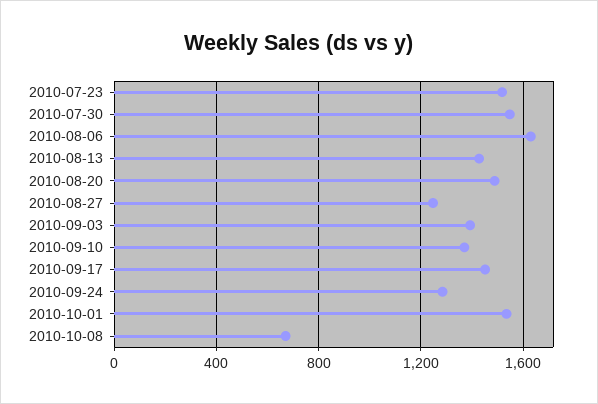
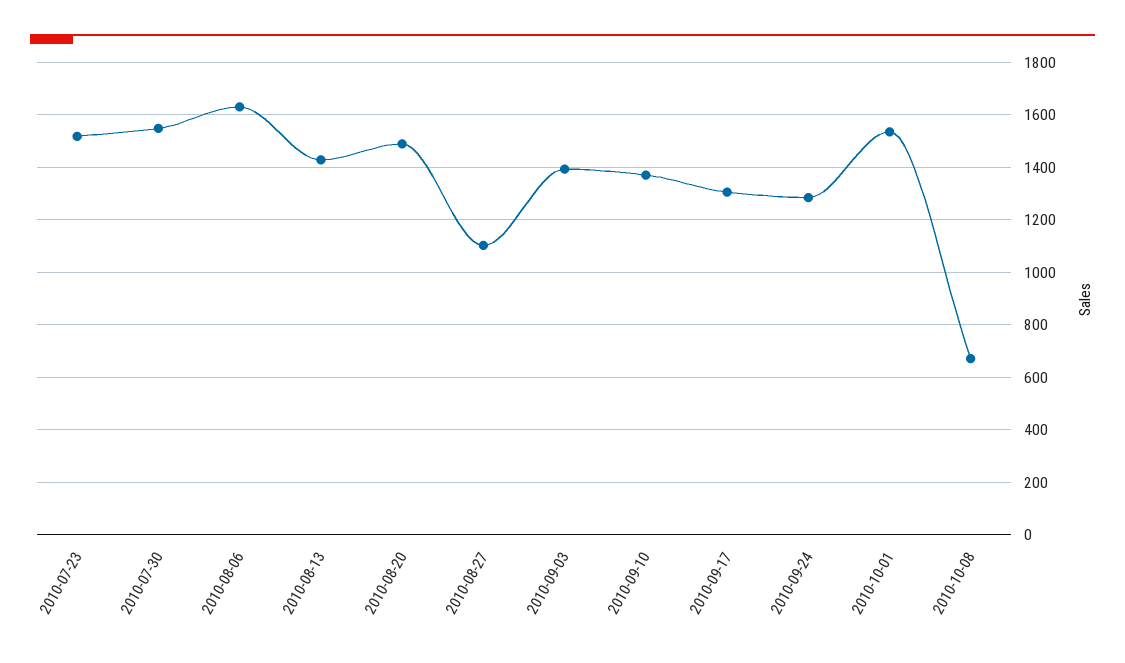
  {
    "2010-07-23": 1525,
    "2010-07-30": 1550,
    "2010-08-06": 1625,
    "2010-08-13": 1425,
    "2010-08-20": 1500,
-   "2010-08-27": 1250,
+   "2010-08-27": 1100,
    "2010-09-03": 1400,
    "2010-09-10": 1375,
-   "2010-09-17": 1450,
+   "2010-09-17": 1300,
    "2010-09-24": 1275,
    "2010-10-01": 1525,
    "2010-10-08": 675
  }

